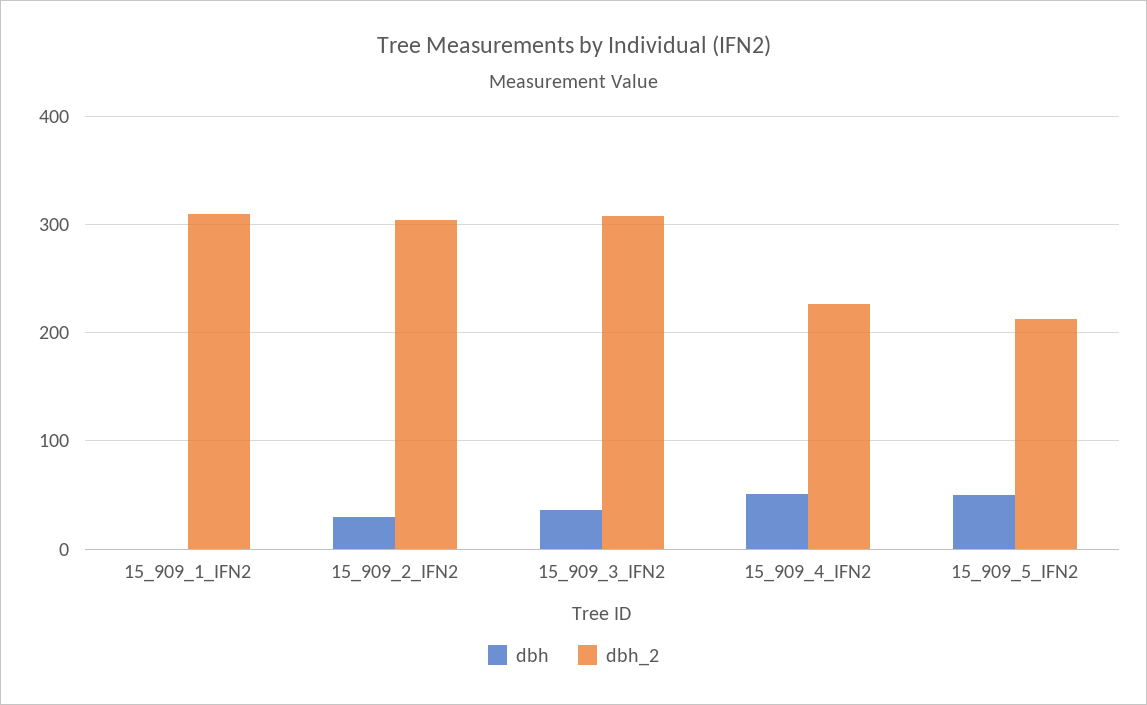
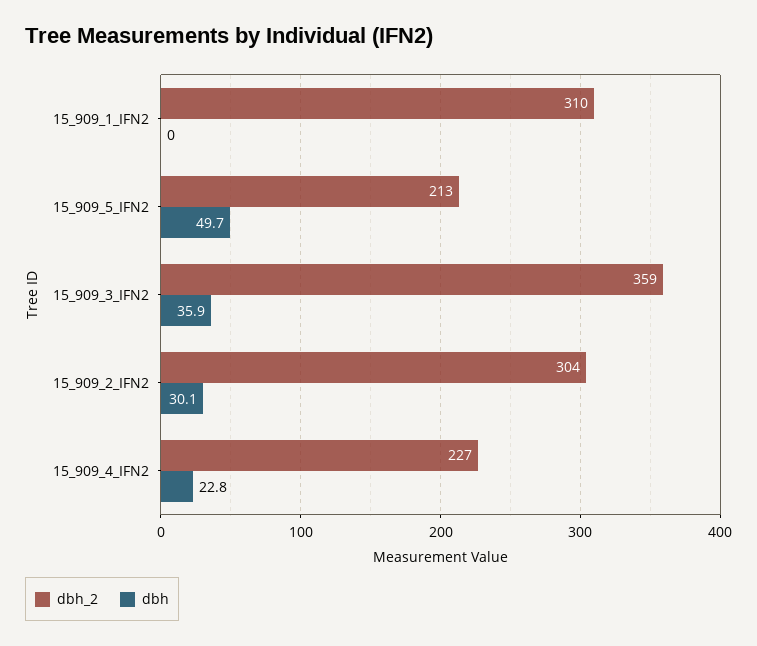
  {
    "dbh": {
      "15_909_1_IFN2": 0,
      "15_909_2_IFN2": 30.1,
      "15_909_3_IFN2": 35.9,
-     "15_909_4_IFN2": 50,
+     "15_909_4_IFN2": 22.8,
      "15_909_5_IFN2": 49.7
    },
    "dbh_2": {
      "15_909_1_IFN2": 310,
      "15_909_2_IFN2": 304,
-     "15_909_3_IFN2": 310,
+     "15_909_3_IFN2": 359,
      "15_909_4_IFN2": 227,
      "15_909_5_IFN2": 213
    }
  }

